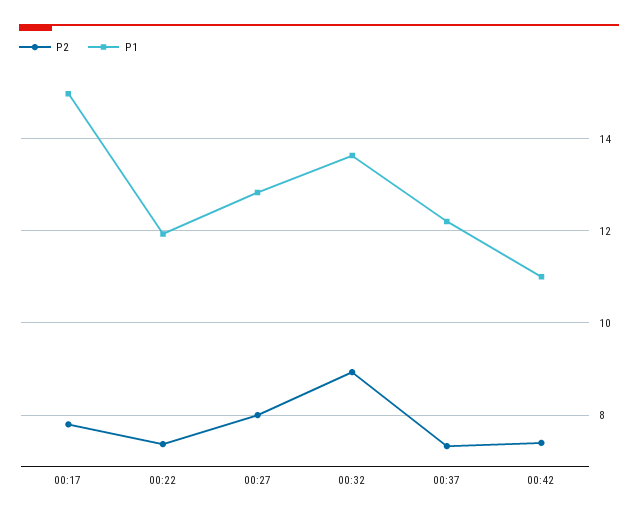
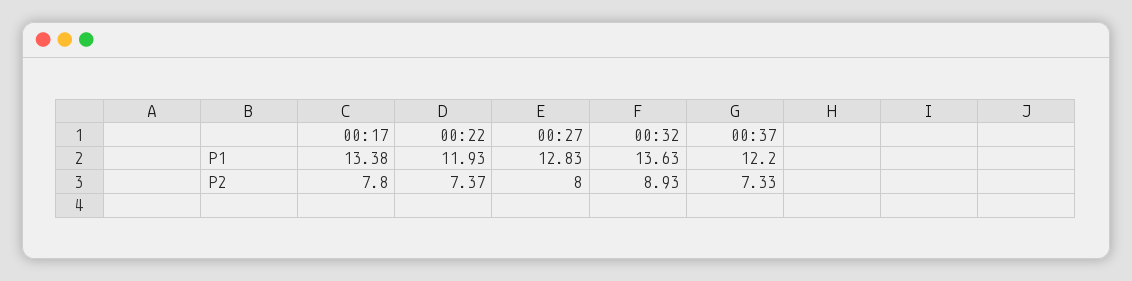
  {
    "P2": {
      "00:17": 7.8,
      "00:22": 7.37,
      "00:27": 8,
      "00:32": 8.93,
-     "00:37": 7.33,
+     "00:37": 7.33
-     "00:42": 7.4
    },
    "P1": {
-     "00:17": 15,
+     "00:17": 13.38,
      "00:22": 11.93,
      "00:27": 12.83,
      "00:32": 13.63,
-     "00:37": 12.2,
+     "00:37": 12.2
-     "00:42": 11
    }
  }

